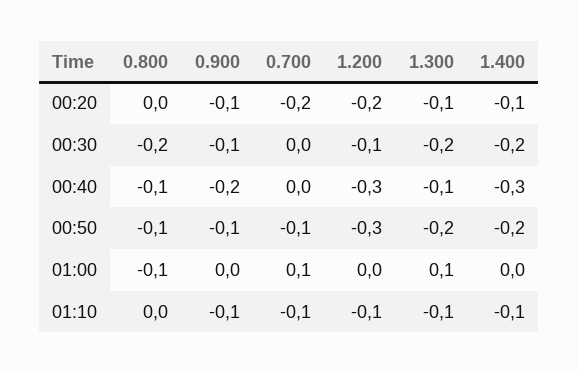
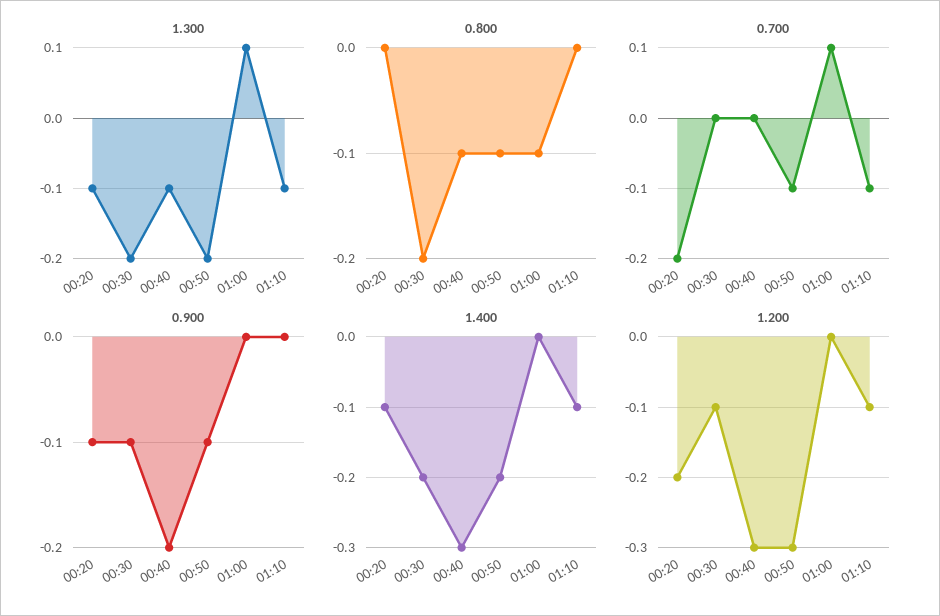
  {
    "0.800": {
      "00:20": 0,
      "00:30": -0.2,
      "00:40": -0.1,
      "00:50": -0.1,
      "01:00": -0.1,
      "01:10": 0
    },
    "0.900": {
      "00:20": -0.1,
      "00:30": -0.1,
      "00:40": -0.2,
      "00:50": -0.1,
      "01:00": 0,
-     "01:10": -0.1
+     "01:10": 0
    },
    "0.700": {
      "00:20": -0.2,
      "00:30": 0,
      "00:40": 0,
      "00:50": -0.1,
      "01:00": 0.1,
      "01:10": -0.1
    },
    "1.200": {
      "00:20": -0.2,
      "00:30": -0.1,
      "00:40": -0.3,
      "00:50": -0.3,
      "01:00": 0,
      "01:10": -0.1
    },
    "1.300": {
      "00:20": -0.1,
      "00:30": -0.2,
      "00:40": -0.1,
      "00:50": -0.2,
      "01:00": 0.1,
      "01:10": -0.1
    },
    "1.400": {
      "00:20": -0.1,
      "00:30": -0.2,
      "00:40": -0.3,
      "00:50": -0.2,
      "01:00": 0,
      "01:10": -0.1
    }
  }

